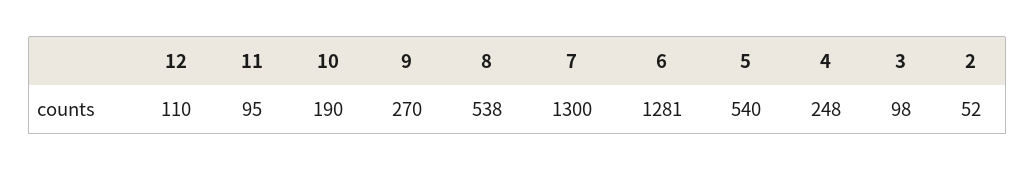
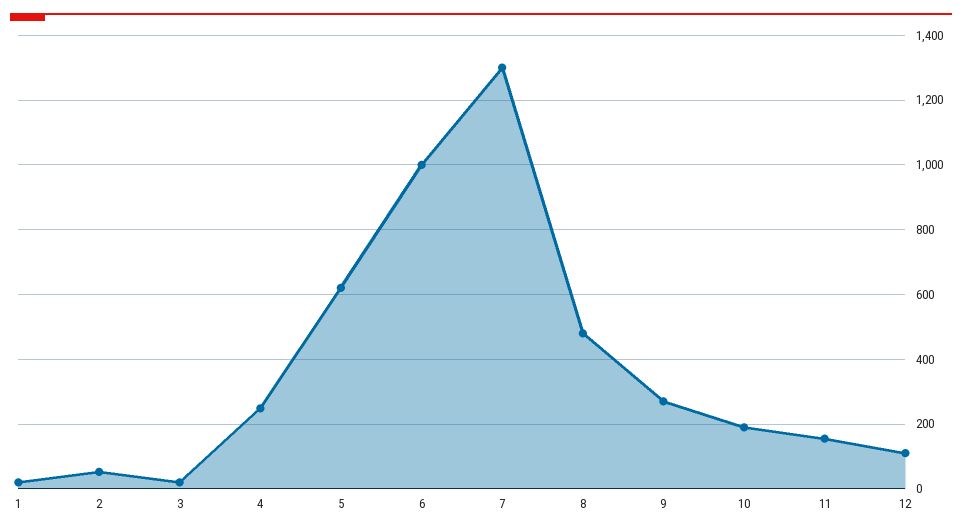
  {
    "12": 110,
-   "11": 95,
+   "11": 160,
    "10": 190,
    "9": 270,
-   "8": 538,
+   "8": 480,
    "7": 1300,
-   "6": 1281,
+   "6": 1000,
-   "5": 540,
+   "5": 620,
    "4": 248,
-   "3": 98,
+   "3": 20,
-   "2": 52
+   "2": 52,
+   "1": 20
  }

